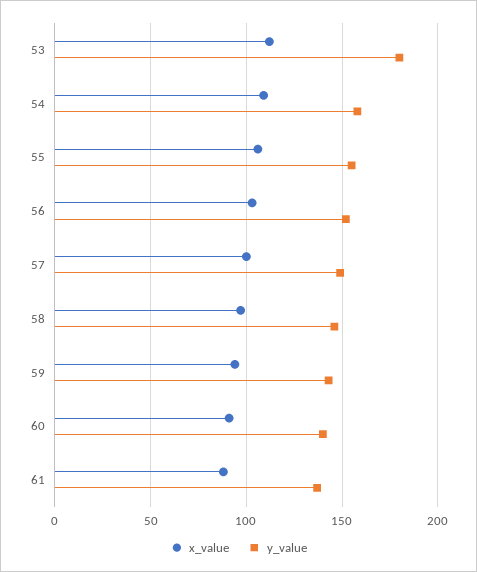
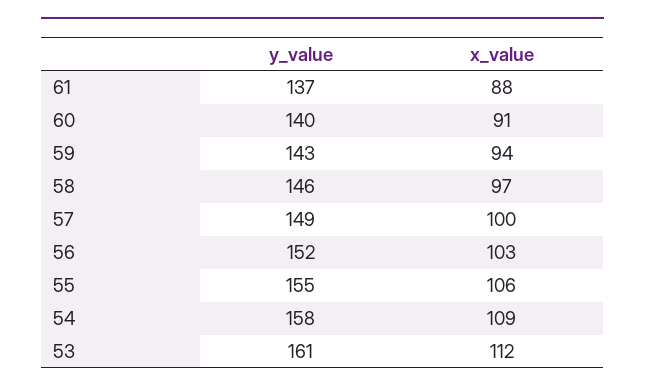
  {
    "x_value": {
      "53": 112,
      "54": 109,
      "55": 106,
      "56": 103,
      "57": 100,
      "58": 97,
      "59": 94,
      "60": 91,
      "61": 88
    },
    "y_value": {
-     "53": 180,
+     "53": 161,
      "54": 158,
      "55": 155,
      "56": 152,
      "57": 149,
      "58": 146,
      "59": 143,
      "60": 140,
      "61": 137
    }
  }

